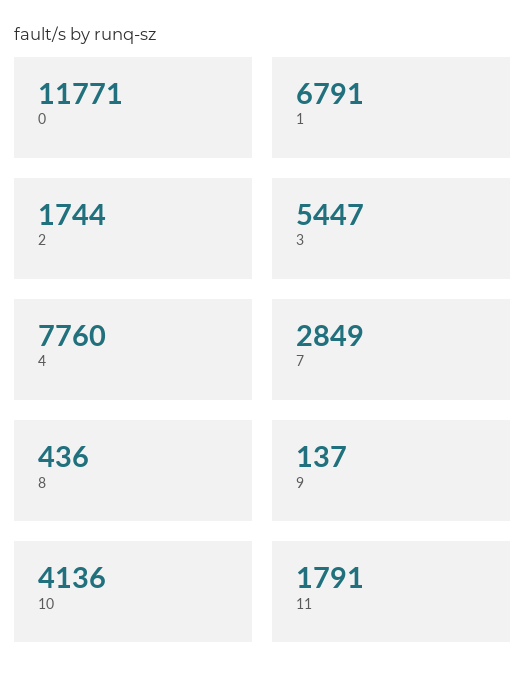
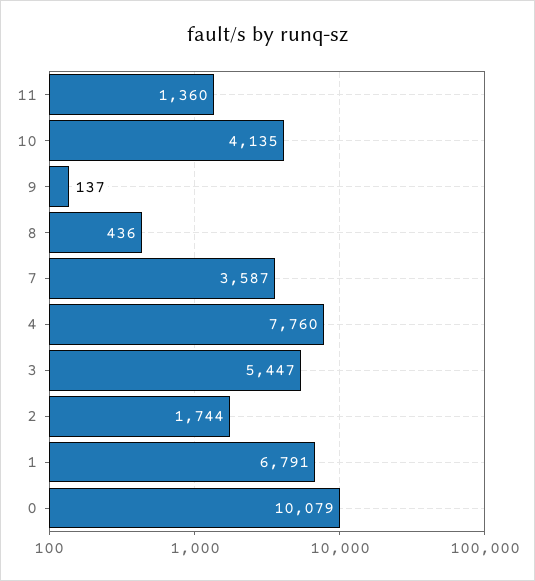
  {
-   "0": 11771,
+   "0": 10079,
    "1": 6791,
    "2": 1744,
    "3": 5447,
    "4": 7760,
-   "7": 2849,
+   "7": 3587,
    "8": 436,
    "9": 137,
-   "10": 4136,
+   "10": 4135,
-   "11": 1791
+   "11": 1360
  }

